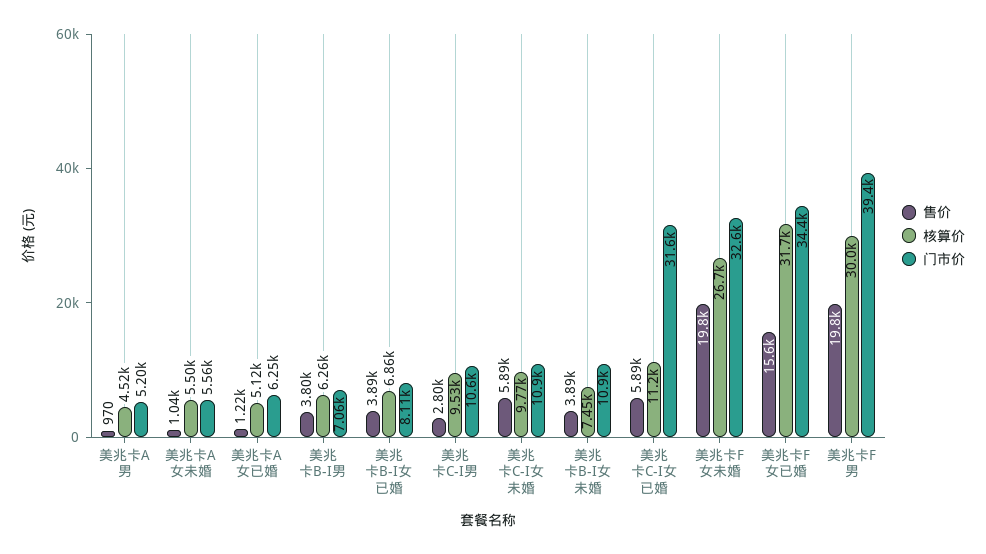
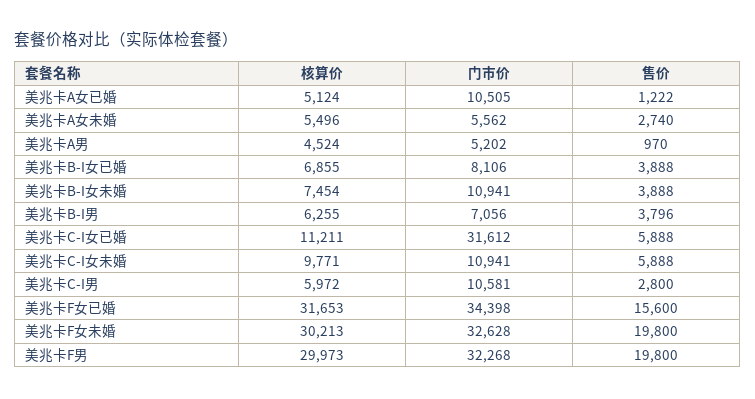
  {
    "售价": {
      "美兆卡A男": 970,
-     "美兆卡A女未婚": 1040,
+     "美兆卡A女未婚": 2740,
      "美兆卡A女已婚": 1222,
      "美兆卡B-I男": 3796,
      "美兆卡B-I女已婚": 3888,
      "美兆卡C-I男": 2800,
      "美兆卡C-I女未婚": 5888,
      "美兆卡B-I女未婚": 3888,
      "美兆卡C-I女已婚": 5888,
      "美兆卡F女未婚": 19800,
      "美兆卡F女已婚": 15600,
      "美兆卡F男": 19800
    },
    "核算价": {
      "美兆卡A男": 4524,
      "美兆卡A女未婚": 5496,
      "美兆卡A女已婚": 5124,
      "美兆卡B-I男": 6255,
      "美兆卡B-I女已婚": 6855,
-     "美兆卡C-I男": 9530,
+     "美兆卡C-I男": 5972,
      "美兆卡C-I女未婚": 9771,
      "美兆卡B-I女未婚": 7454,
      "美兆卡C-I女已婚": 11211,
-     "美兆卡F女未婚": 26700,
+     "美兆卡F女未婚": 30213,
      "美兆卡F女已婚": 31653,
      "美兆卡F男": 29973
    },
    "门市价": {
      "美兆卡A男": 5202,
      "美兆卡A女未婚": 5562,
-     "美兆卡A女已婚": 6250,
+     "美兆卡A女已婚": 10505,
      "美兆卡B-I男": 7056,
      "美兆卡B-I女已婚": 8106,
      "美兆卡C-I男": 10581,
      "美兆卡C-I女未婚": 10941,
      "美兆卡B-I女未婚": 10941,
      "美兆卡C-I女已婚": 31612,
      "美兆卡F女未婚": 32628,
      "美兆卡F女已婚": 34398,
-     "美兆卡F男": 39400
+     "美兆卡F男": 32268
    }
  }

